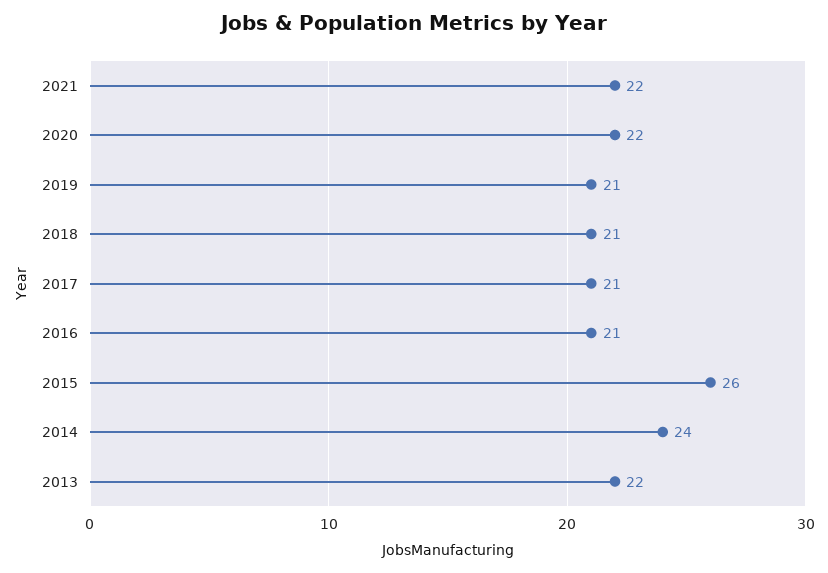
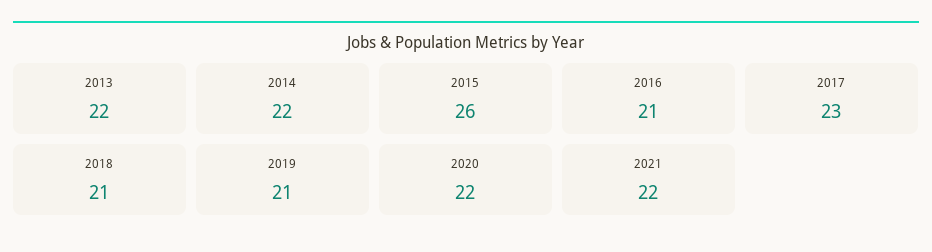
  {
    "2021": 22,
    "2020": 22,
    "2019": 21,
    "2018": 21,
-   "2017": 21,
+   "2017": 23,
    "2016": 21,
    "2015": 26,
-   "2014": 24,
+   "2014": 22,
    "2013": 22
  }

